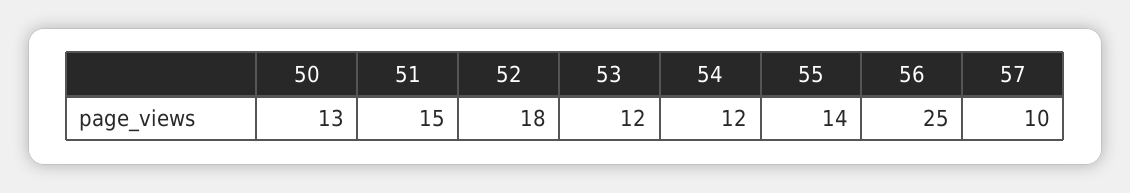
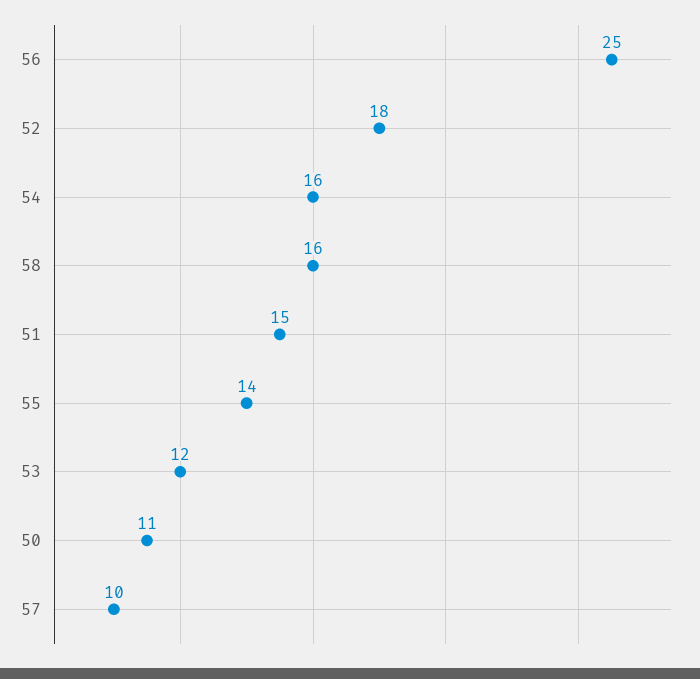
  {
-   "50": 13,
+   "50": 11,
    "51": 15,
    "52": 18,
    "53": 12,
-   "54": 12,
+   "54": 16,
    "55": 14,
    "56": 25,
-   "57": 10
+   "57": 10,
+   "58": 16
  }

